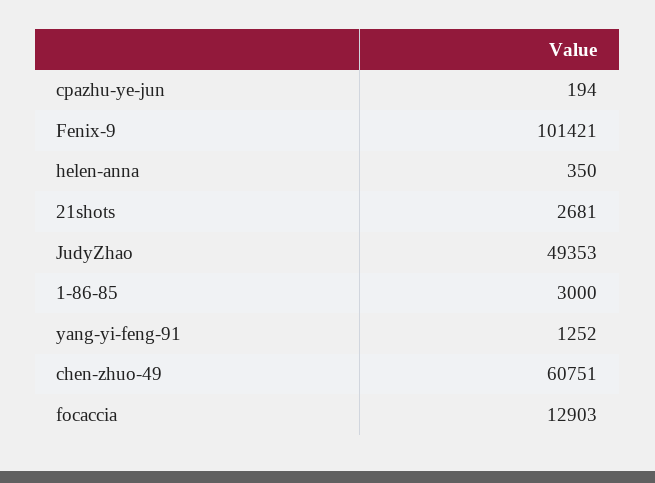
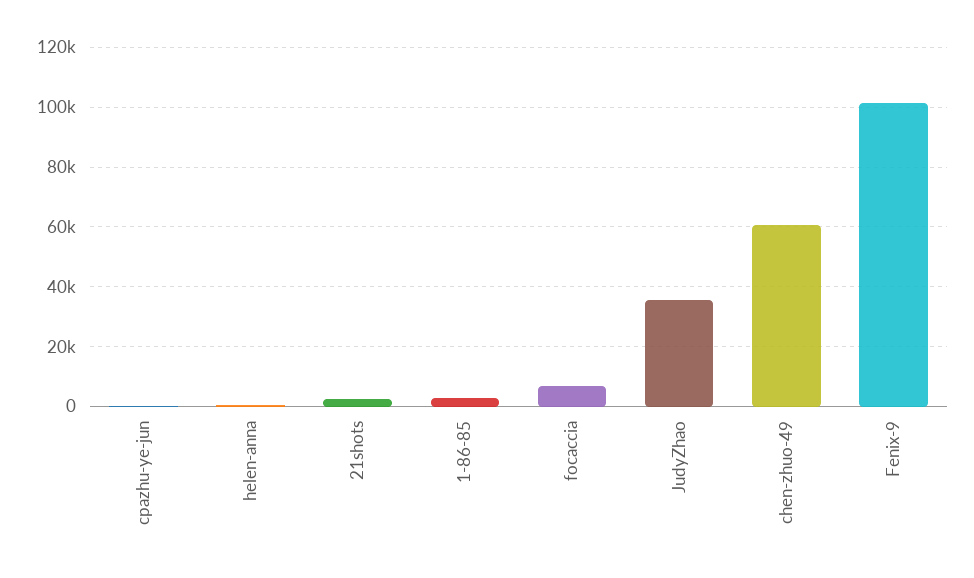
  {
    "cpazhu-ye-jun": 194,
    "Fenix-9": 101421,
    "helen-anna": 350,
    "21shots": 2681,
-   "JudyZhao": 49353,
+   "JudyZhao": 35000,
    "1-86-85": 3000,
-   "yang-yi-feng-91": 1252,
    "chen-zhuo-49": 60751,
-   "focaccia": 12903
+   "focaccia": 7500
  }

